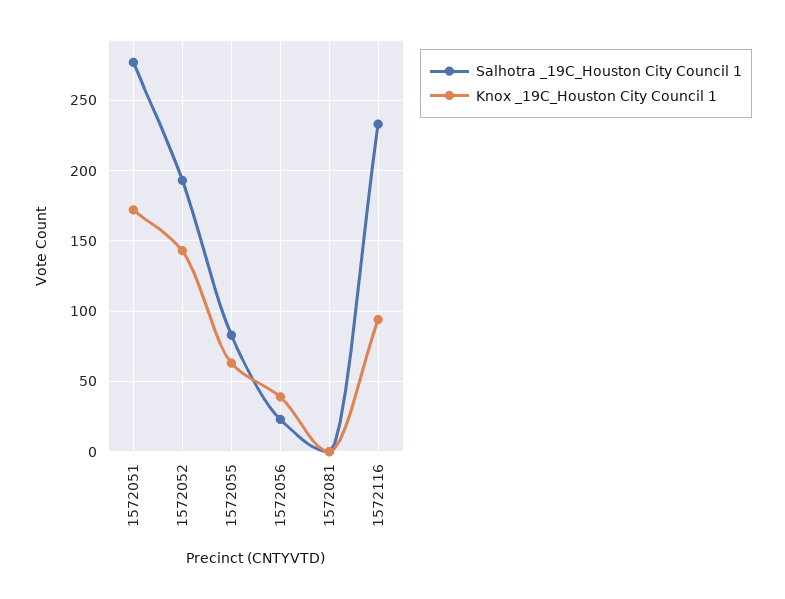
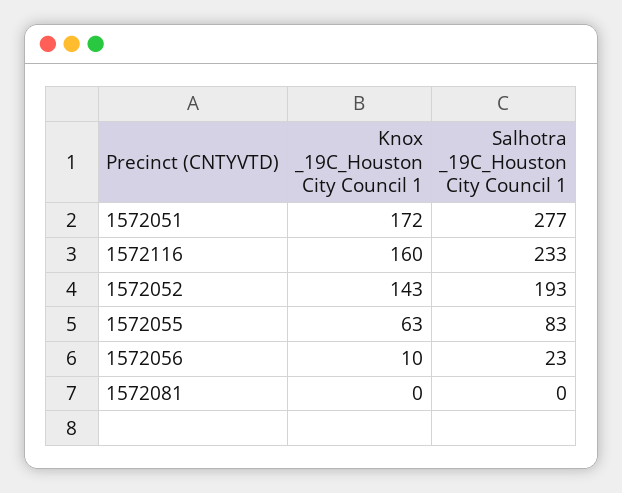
  {
    "Salhotra _19C_Houston City Council 1": {
      "1572051": 277,
      "1572052": 193,
      "1572055": 83,
      "1572056": 23,
      "1572081": 0,
      "1572116": 233
    },
    "Knox _19C_Houston City Council 1": {
      "1572051": 172,
      "1572052": 143,
      "1572055": 63,
-     "1572056": 40,
+     "1572056": 10,
      "1572081": 0,
-     "1572116": 95
+     "1572116": 160
    }
  }

